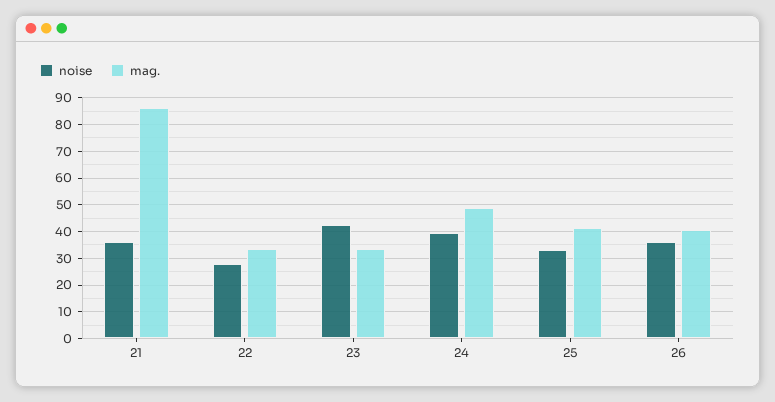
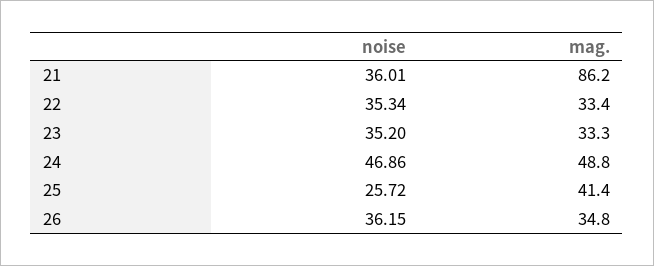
  {
    "noise": {
      "21": 36.01,
-     "22": 27.5,
+     "22": 35.34,
-     "23": 42.5,
+     "23": 35.2,
-     "24": 40,
+     "24": 46.86,
-     "25": 32.5,
+     "25": 25.72,
      "26": 36.15
    },
    "mag.": {
      "21": 86.2,
      "22": 33.4,
      "23": 33.3,
      "24": 48.8,
      "25": 41.4,
-     "26": 40
+     "26": 34.8
    }
  }

